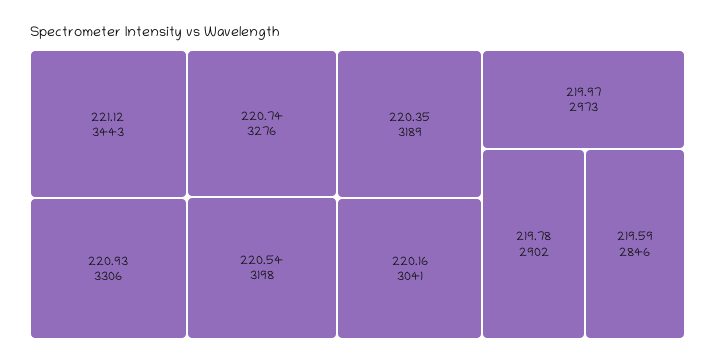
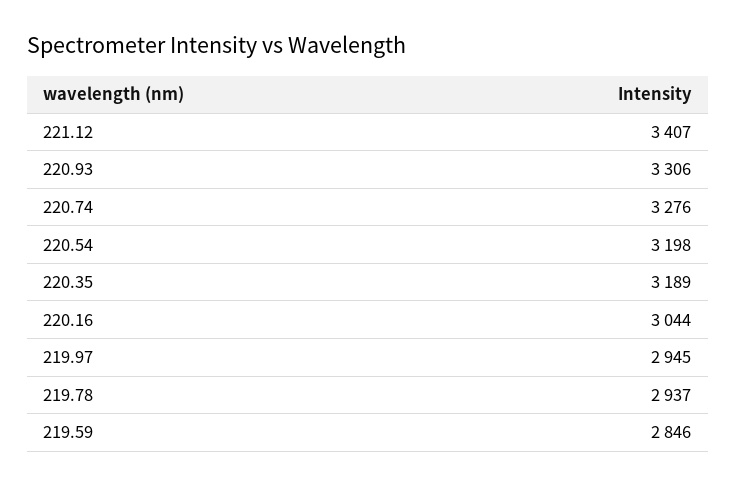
  {
-   "221.12": 3443,
+   "221.12": 3407,
    "220.93": 3306,
    "220.74": 3276,
    "220.54": 3198,
    "220.35": 3189,
-   "220.16": 3041,
+   "220.16": 3044,
-   "219.97": 2973,
+   "219.97": 2945,
-   "219.78": 2902,
+   "219.78": 2937,
    "219.59": 2846
  }

